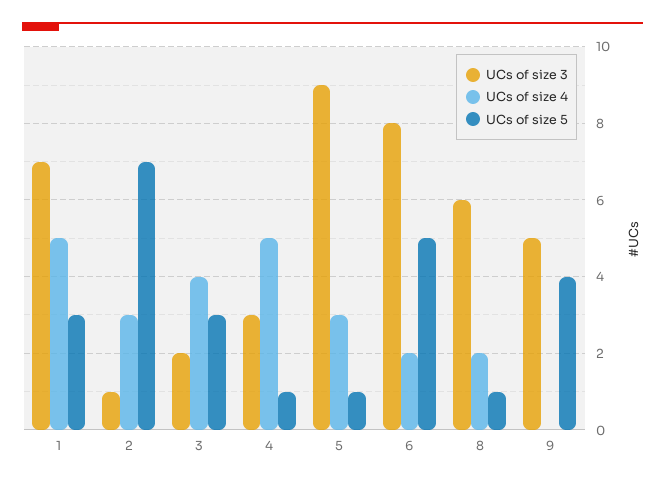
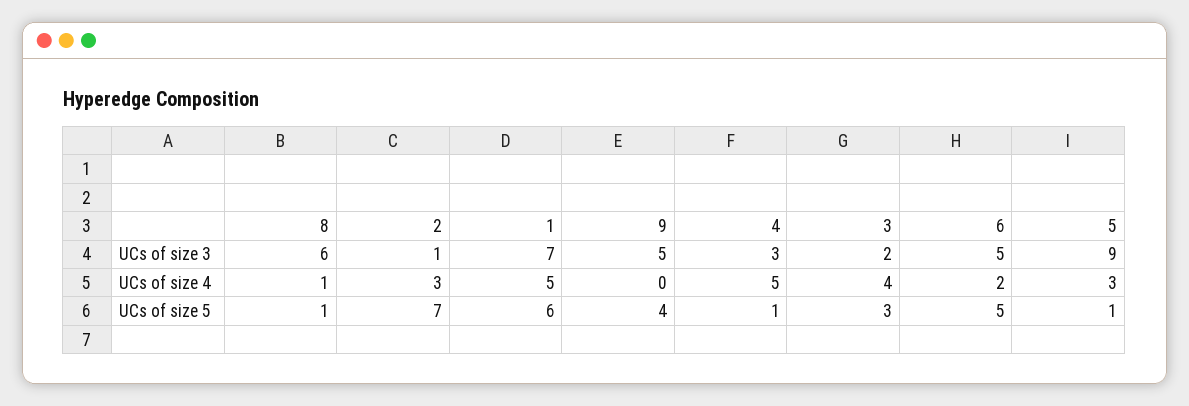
  {
    "UCs of size 3": {
      "1": 7,
      "2": 1,
      "3": 2,
      "4": 3,
      "5": 9,
-     "6": 8,
+     "6": 5,
      "8": 6,
      "9": 5
    },
    "UCs of size 4": {
      "1": 5,
      "2": 3,
      "3": 4,
      "4": 5,
      "5": 3,
      "6": 2,
-     "8": 2,
+     "8": 1,
      "9": 0
    },
    "UCs of size 5": {
-     "1": 3,
+     "1": 6,
      "2": 7,
      "3": 3,
      "4": 1,
      "5": 1,
      "6": 5,
      "8": 1,
      "9": 4
    }
  }

